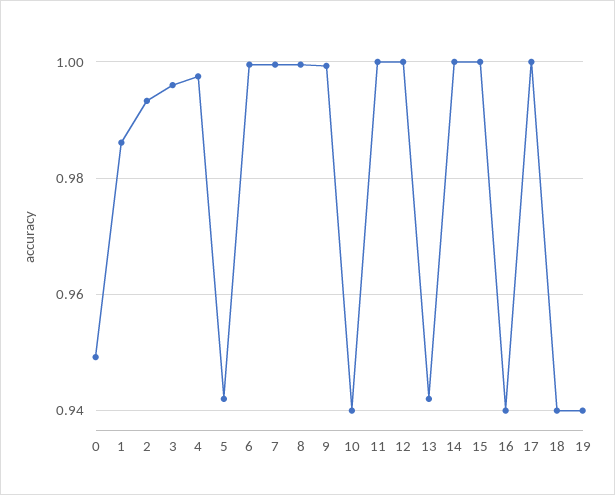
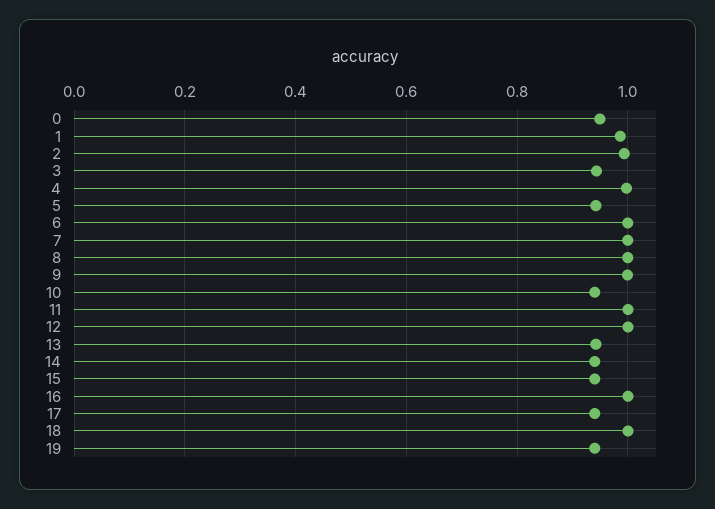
  {
    "0": 0.95,
    "1": 0.986,
    "2": 0.994,
-   "3": 0.996,
+   "3": 0.94,
    "4": 0.998,
    "5": 0.942,
    "6": 1,
    "7": 1,
    "8": 1,
    "9": 1,
    "10": 0.94,
    "11": 1,
    "12": 1,
    "13": 0.942,
-   "14": 1,
+   "14": 0.94,
-   "15": 1,
+   "15": 0.94,
-   "16": 0.94,
+   "16": 1,
-   "17": 1,
+   "17": 0.94,
-   "18": 0.94,
+   "18": 1,
    "19": 0.94
  }

